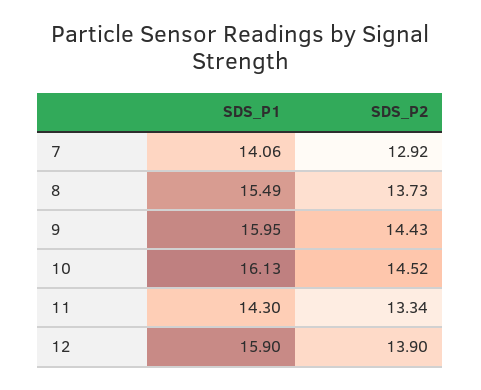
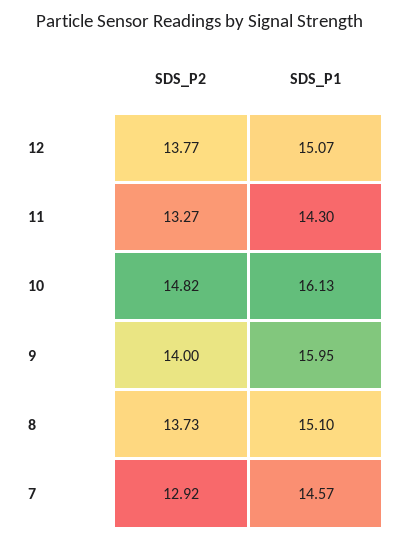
  {
    "SDS_P1": {
-     "7": 14.06,
+     "7": 14.57,
-     "8": 15.49,
+     "8": 15.1,
      "9": 15.95,
      "10": 16.13,
      "11": 14.3,
-     "12": 15.9
+     "12": 15.07
    },
    "SDS_P2": {
      "7": 12.92,
      "8": 13.73,
-     "9": 14.43,
+     "9": 14,
-     "10": 14.52,
+     "10": 14.82,
-     "11": 13.34,
+     "11": 13.27,
-     "12": 13.9
+     "12": 13.77
    }
  }

